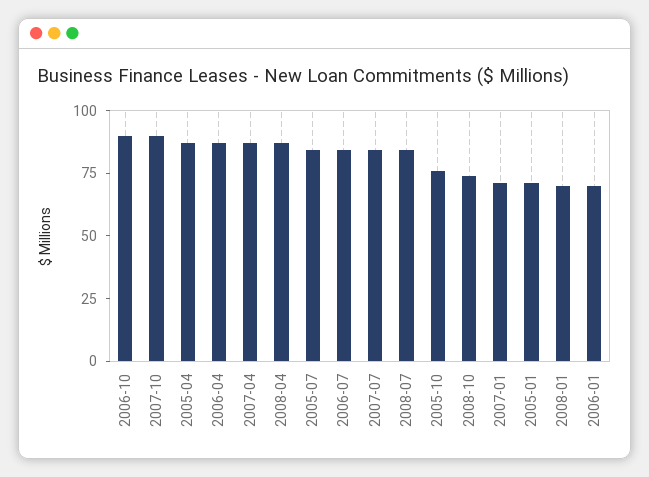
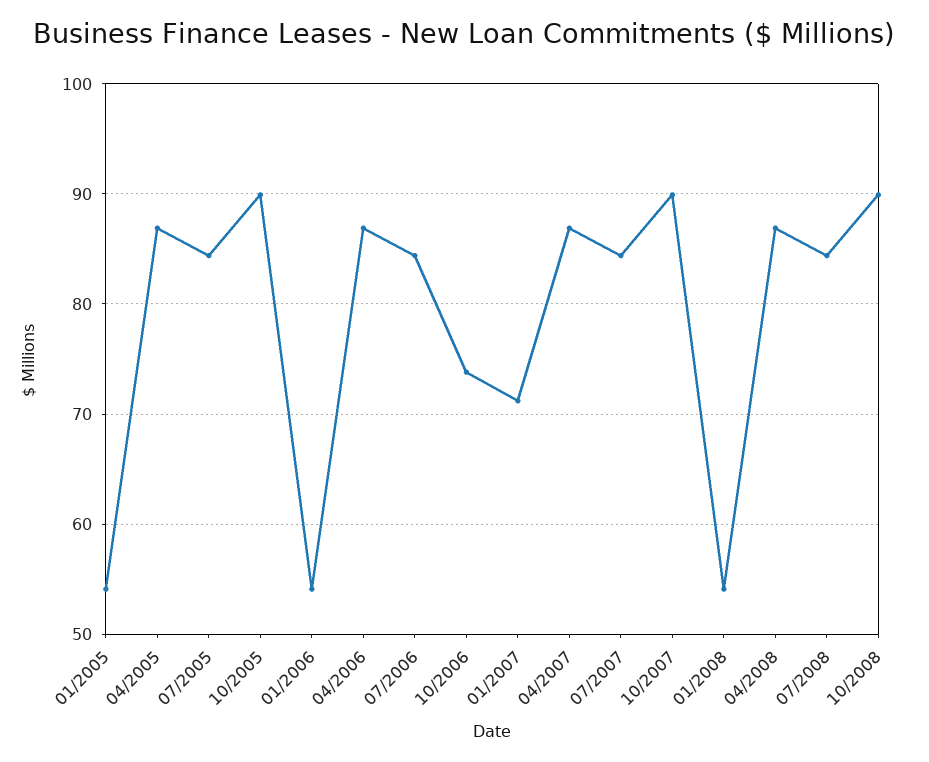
  {
-   "2006-10": 90,
+   "2006-10": 74,
    "2007-10": 90,
    "2005-04": 87,
    "2006-04": 87,
    "2007-04": 87,
    "2008-04": 87,
    "2005-07": 84,
    "2006-07": 84,
    "2007-07": 84,
    "2008-07": 84,
-   "2005-10": 75,
+   "2005-10": 90,
-   "2008-10": 75,
+   "2008-10": 90,
    "2007-01": 71,
-   "2005-01": 70,
+   "2005-01": 54,
-   "2008-01": 70,
+   "2008-01": 54,
-   "2006-01": 70
+   "2006-01": 54
  }

